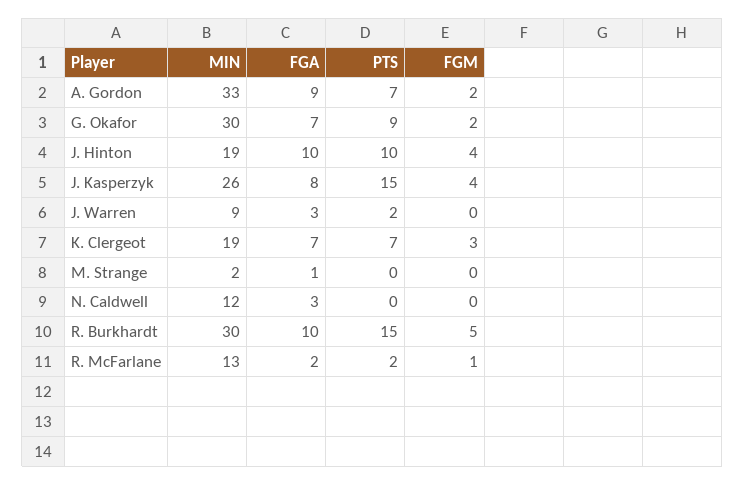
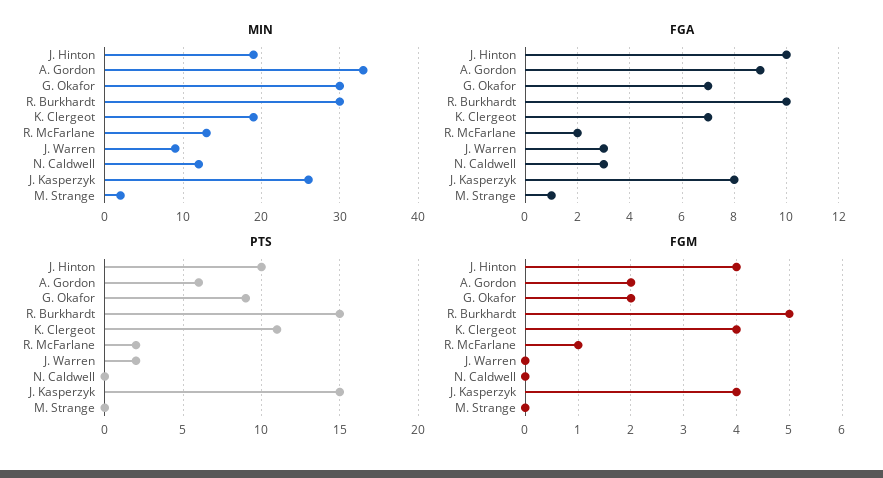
  {
    "MIN": {
      "A. Gordon": 33,
      "G. Okafor": 30,
      "J. Hinton": 19,
      "J. Kasperzyk": 26,
      "J. Warren": 9,
      "K. Clergeot": 19,
      "M. Strange": 2,
      "N. Caldwell": 12,
      "R. Burkhardt": 30,
      "R. McFarlane": 13
    },
    "FGA": {
      "A. Gordon": 9,
      "G. Okafor": 7,
      "J. Hinton": 10,
      "J. Kasperzyk": 8,
      "J. Warren": 3,
      "K. Clergeot": 7,
      "M. Strange": 1,
      "N. Caldwell": 3,
      "R. Burkhardt": 10,
      "R. McFarlane": 2
    },
    "PTS": {
-     "A. Gordon": 7,
+     "A. Gordon": 6,
      "G. Okafor": 9,
      "J. Hinton": 10,
      "J. Kasperzyk": 15,
      "J. Warren": 2,
-     "K. Clergeot": 7,
+     "K. Clergeot": 11,
      "M. Strange": 0,
      "N. Caldwell": 0,
      "R. Burkhardt": 15,
      "R. McFarlane": 2
    },
    "FGM": {
      "A. Gordon": 2,
      "G. Okafor": 2,
      "J. Hinton": 4,
      "J. Kasperzyk": 4,
      "J. Warren": 0,
-     "K. Clergeot": 3,
+     "K. Clergeot": 4,
      "M. Strange": 0,
      "N. Caldwell": 0,
      "R. Burkhardt": 5,
      "R. McFarlane": 1
    }
  }

